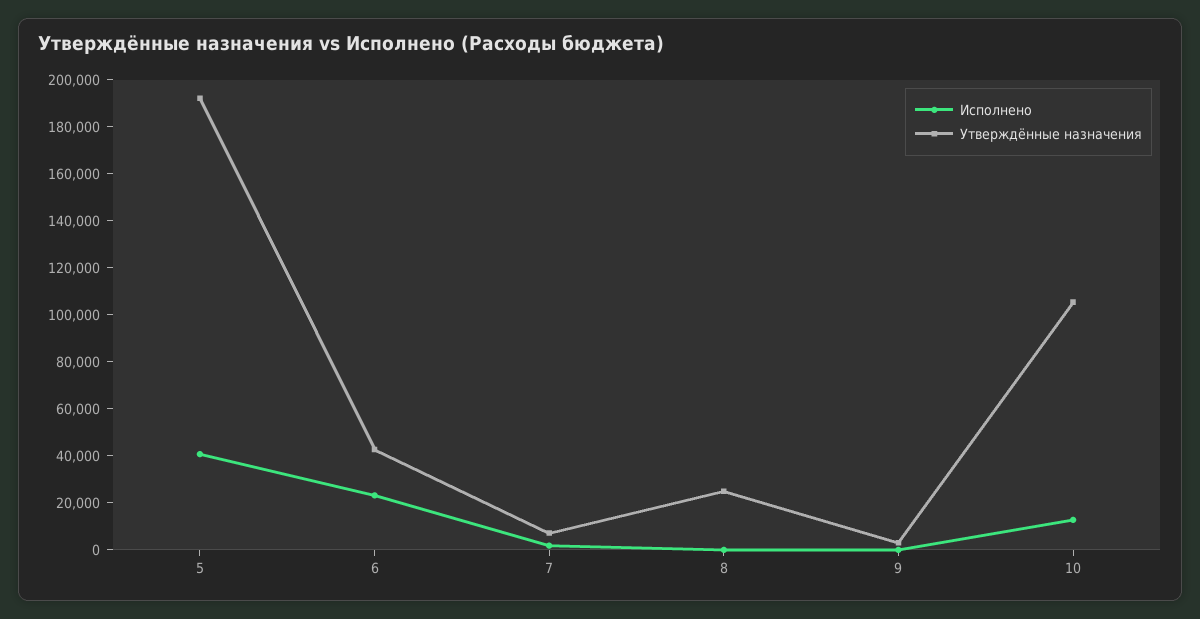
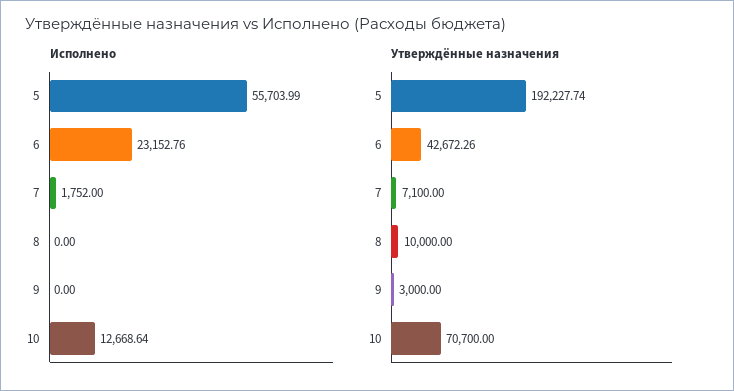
  {
    "Исполнено": {
-     "5": 40000,
+     "5": 55703.99,
      "6": 23152.76,
      "7": 1752,
      "8": 0,
      "9": 0,
      "10": 12668.64
    },
    "Утверждённые назначения": {
      "5": 192227.74,
      "6": 42672.26,
      "7": 7100,
-     "8": 25000,
+     "8": 10000,
      "9": 3000,
-     "10": 105000
+     "10": 70700
    }
  }

